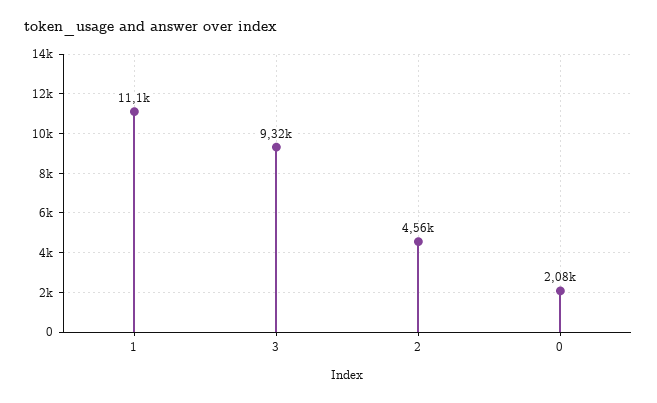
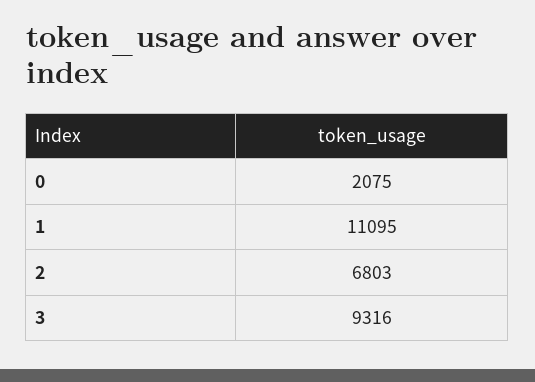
  {
    "1": 11095,
    "3": 9316,
-   "2": 4560,
+   "2": 6803,
    "0": 2075
  }

